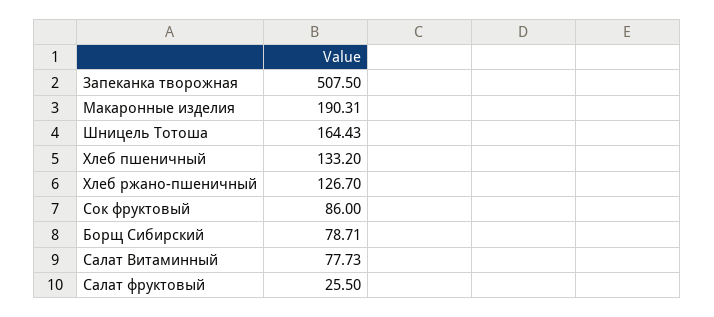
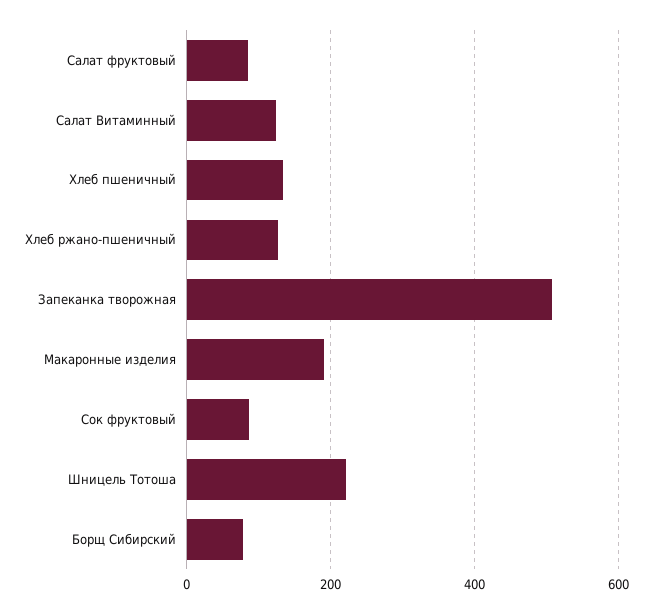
  {
    "Запеканка творожная": 507.5,
    "Макаронные изделия": 190.31,
-   "Шницель Тотоша": 164.43,
+   "Шницель Тотоша": 220,
    "Хлеб пшеничный": 133.2,
    "Хлеб ржано-пшеничный": 126.7,
    "Сок фруктовый": 86,
    "Борщ Сибирский": 78.71,
-   "Салат Витаминный": 77.73,
+   "Салат Витаминный": 120,
-   "Салат фруктовый": 25.5
+   "Салат фруктовый": 80
  }

